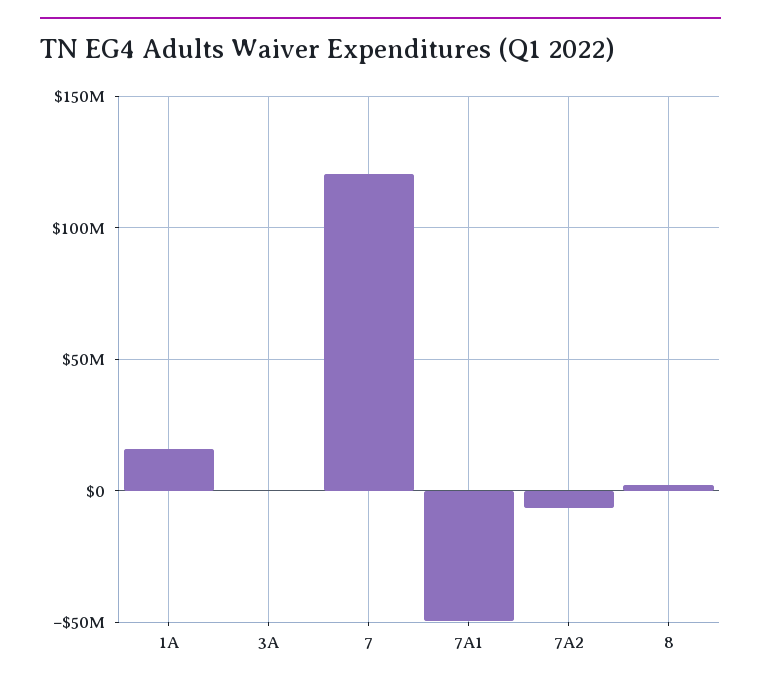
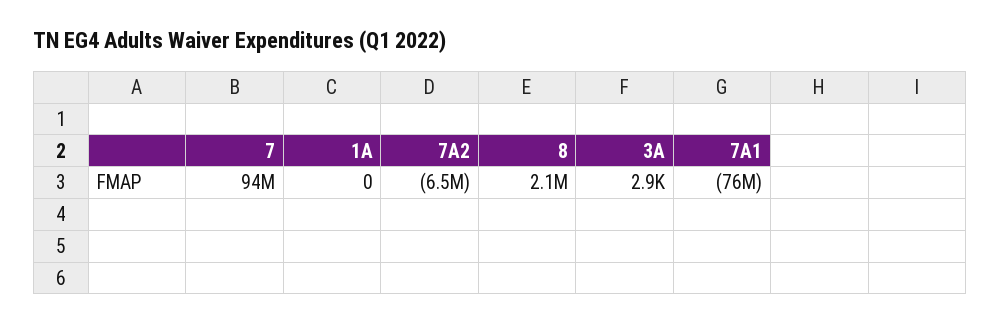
  {
-   "1A": 15000000,
+   "1A": 0,
    "3A": 2900,
-   "7": 120000000,
+   "7": 94000000,
-   "7A1": -50000000,
+   "7A1": -76000000,
    "7A2": -6500000,
    "8": 2100000
  }

